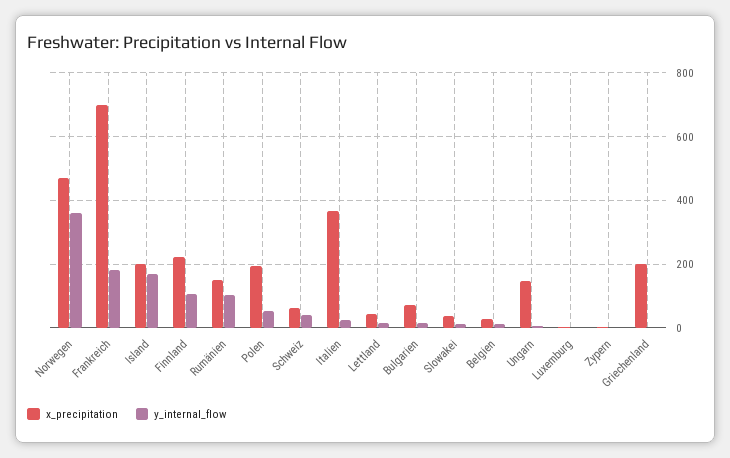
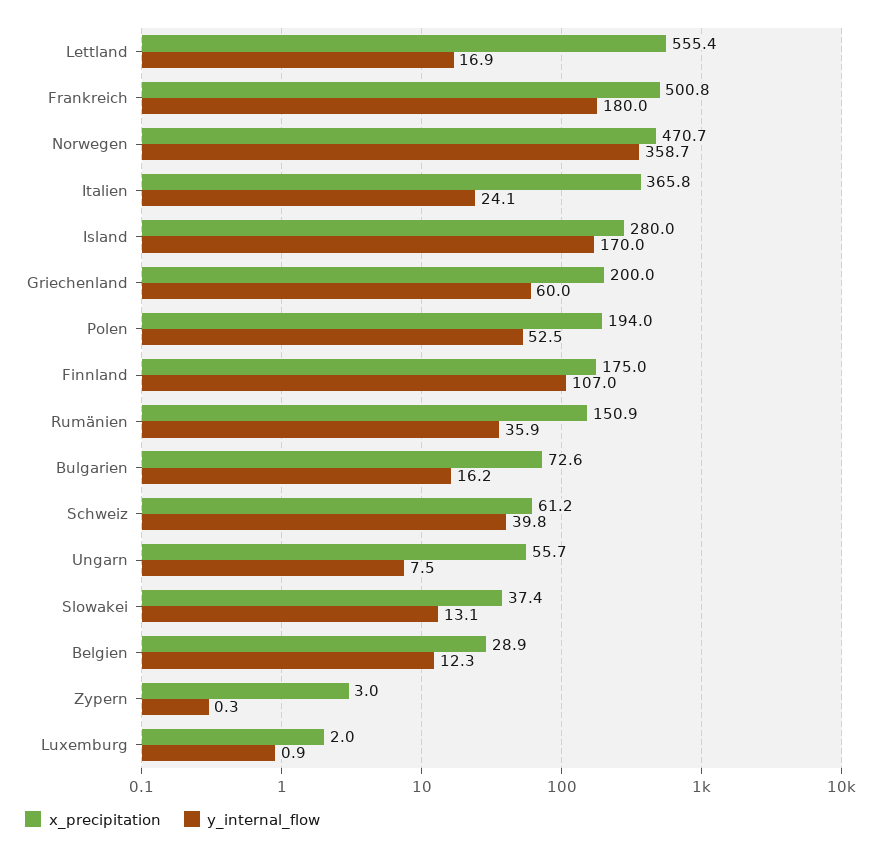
  {
    "x_precipitation": {
      "Norwegen": 470.7,
-     "Frankreich": 700,
+     "Frankreich": 500.8,
-     "Island": 200,
+     "Island": 280,
-     "Finnland": 220,
+     "Finnland": 175,
      "Rumänien": 150.9,
      "Polen": 194,
      "Schweiz": 61.2,
      "Italien": 365.8,
-     "Lettland": 40,
+     "Lettland": 555.4,
      "Bulgarien": 72.6,
      "Slowakei": 37.4,
      "Belgien": 28.9,
-     "Ungarn": 140,
+     "Ungarn": 55.7,
      "Luxemburg": 2,
      "Zypern": 3,
      "Griechenland": 200
    },
    "y_internal_flow": {
      "Norwegen": 358.7,
      "Frankreich": 180,
      "Island": 170,
      "Finnland": 107,
-     "Rumänien": 100,
+     "Rumänien": 35.9,
      "Polen": 52.5,
      "Schweiz": 39.8,
      "Italien": 24.1,
      "Lettland": 16.9,
      "Bulgarien": 16.2,
      "Slowakei": 13.1,
      "Belgien": 12.3,
      "Ungarn": 7.5,
      "Luxemburg": 0.9,
      "Zypern": 0.3,
-     "Griechenland": 0
+     "Griechenland": 60
    }
  }

